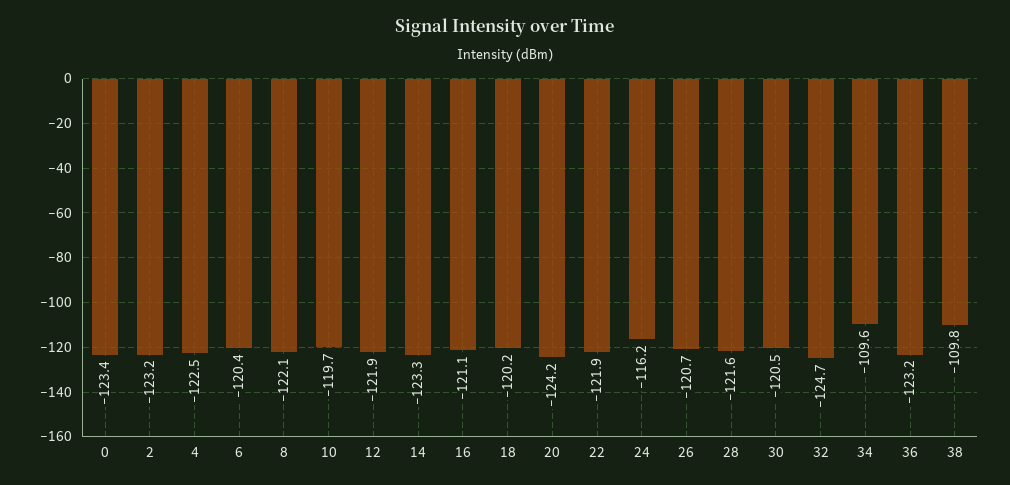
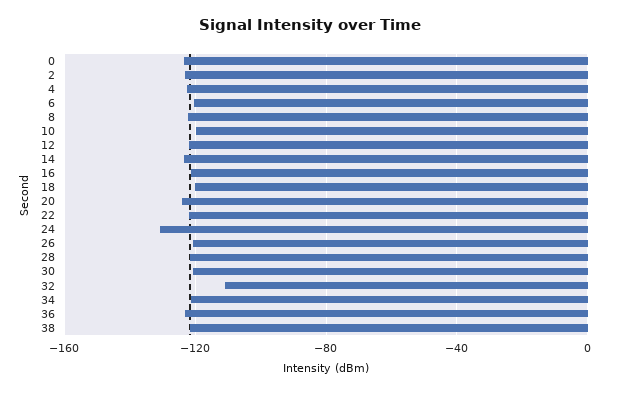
  {
    "0": -123.4,
    "2": -123.2,
    "4": -122.5,
    "6": -120.4,
    "8": -122.1,
    "10": -119.7,
    "12": -121.9,
    "14": -123.3,
    "16": -121.1,
    "18": -120.2,
    "20": -124.2,
    "22": -121.9,
-   "24": -116.2,
+   "24": -130,
    "26": -120.7,
    "28": -121.6,
    "30": -120.5,
-   "32": -124.7,
+   "32": -110,
-   "34": -109.6,
+   "34": -120,
    "36": -123.2,
-   "38": -109.8
+   "38": -120
  }

